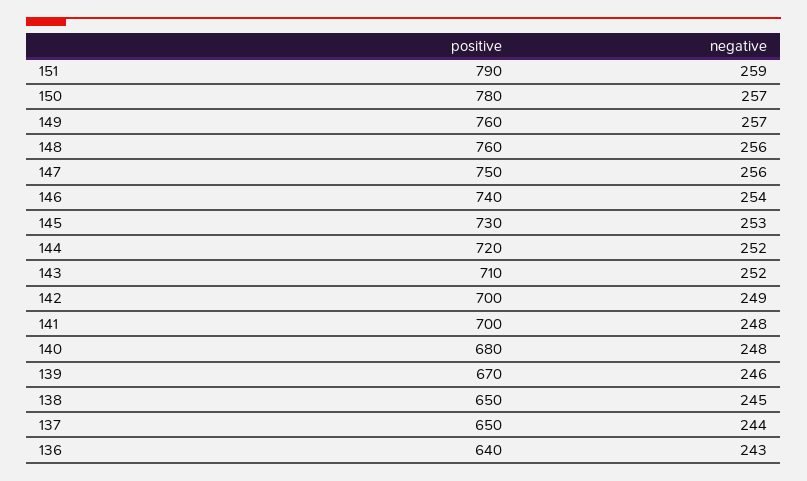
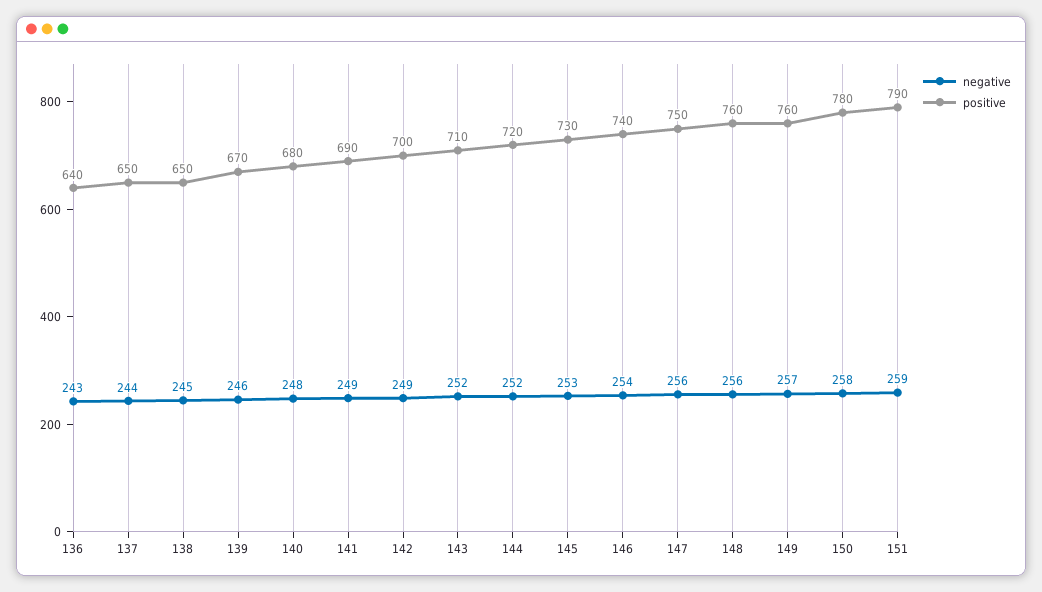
  {
    "positive": {
      "151": 790,
      "150": 780,
      "149": 760,
      "148": 760,
      "147": 750,
      "146": 740,
      "145": 730,
      "144": 720,
      "143": 710,
      "142": 700,
-     "141": 700,
+     "141": 690,
      "140": 680,
      "139": 670,
      "138": 650,
      "137": 650,
      "136": 640
    },
    "negative": {
      "151": 259,
-     "150": 257,
+     "150": 258,
      "149": 257,
      "148": 256,
      "147": 256,
      "146": 254,
      "145": 253,
      "144": 252,
      "143": 252,
      "142": 249,
-     "141": 248,
+     "141": 249,
      "140": 248,
      "139": 246,
      "138": 245,
      "137": 244,
      "136": 243
    }
  }

